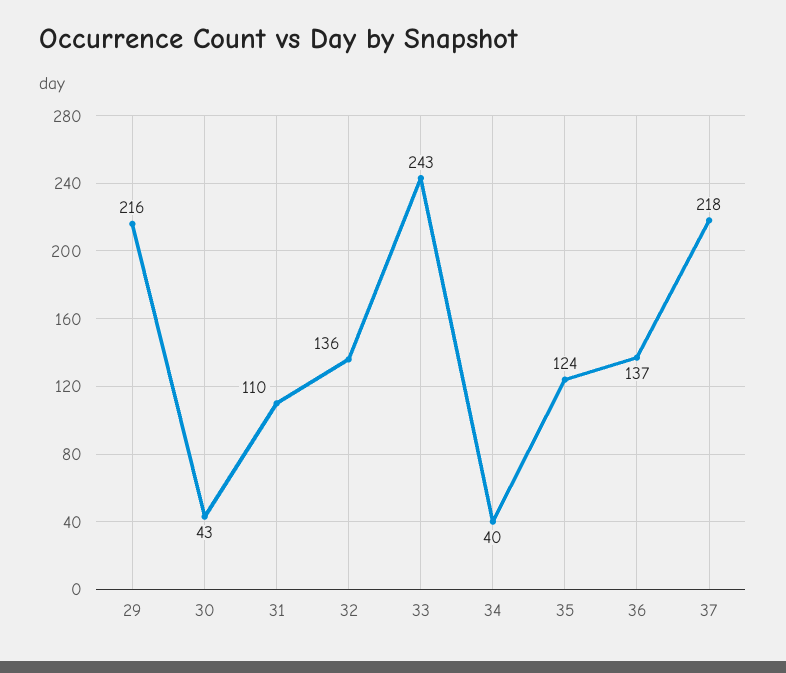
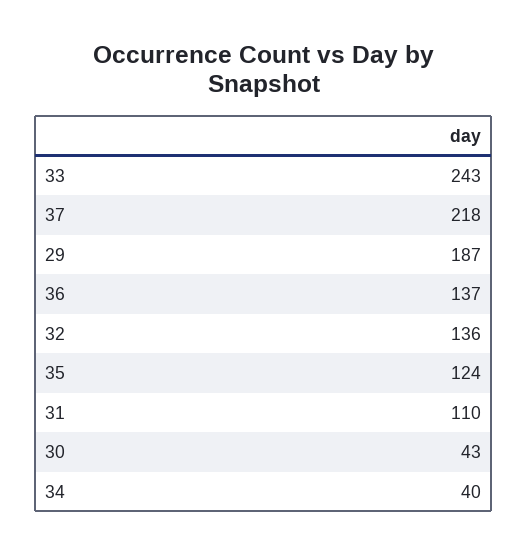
  {
-   "29": 216,
+   "29": 187,
    "30": 43,
    "31": 110,
    "32": 136,
    "33": 243,
    "34": 40,
    "35": 124,
    "36": 137,
    "37": 218
  }

